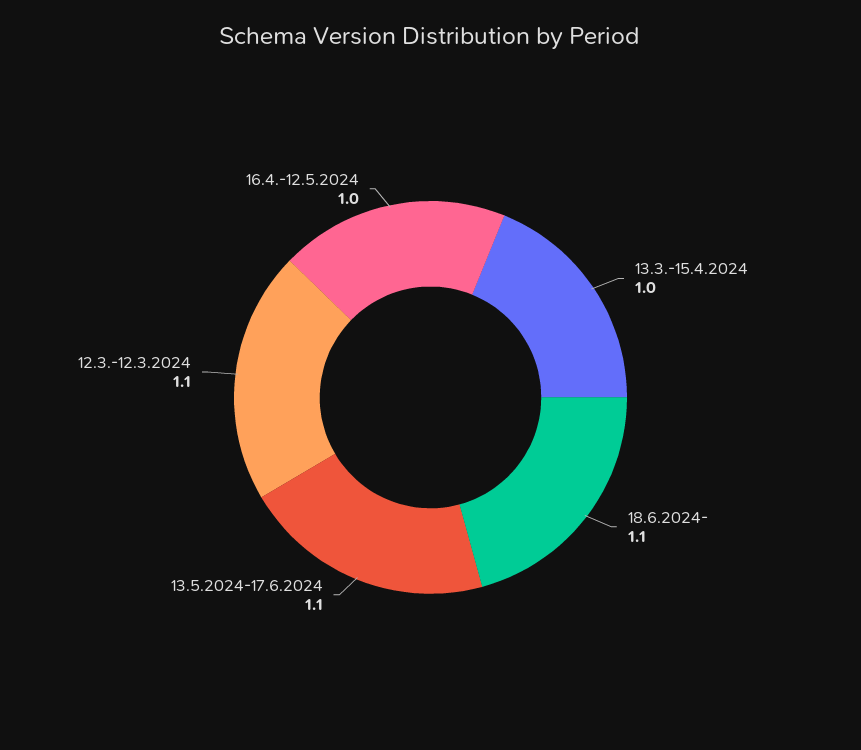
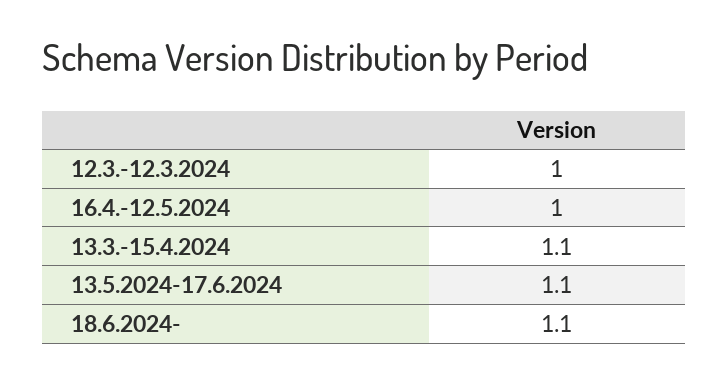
  {
-   "13.3.-15.4.2024": 1,
+   "13.3.-15.4.2024": 1.1,
    "18.6.2024-": 1.1,
    "13.5.2024-17.6.2024": 1.1,
-   "12.3.-12.3.2024": 1.1,
+   "12.3.-12.3.2024": 1,
    "16.4.-12.5.2024": 1
  }

